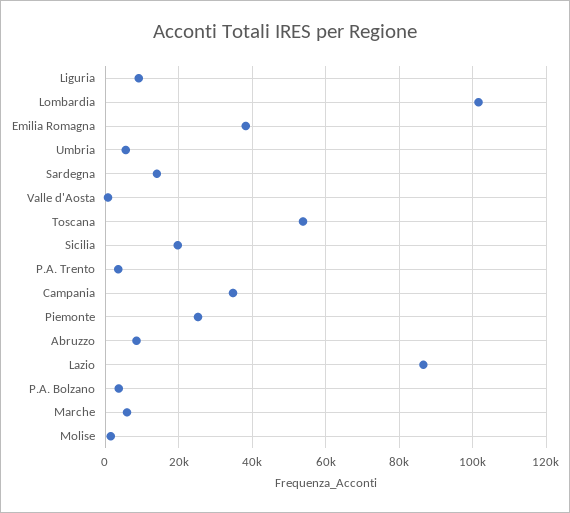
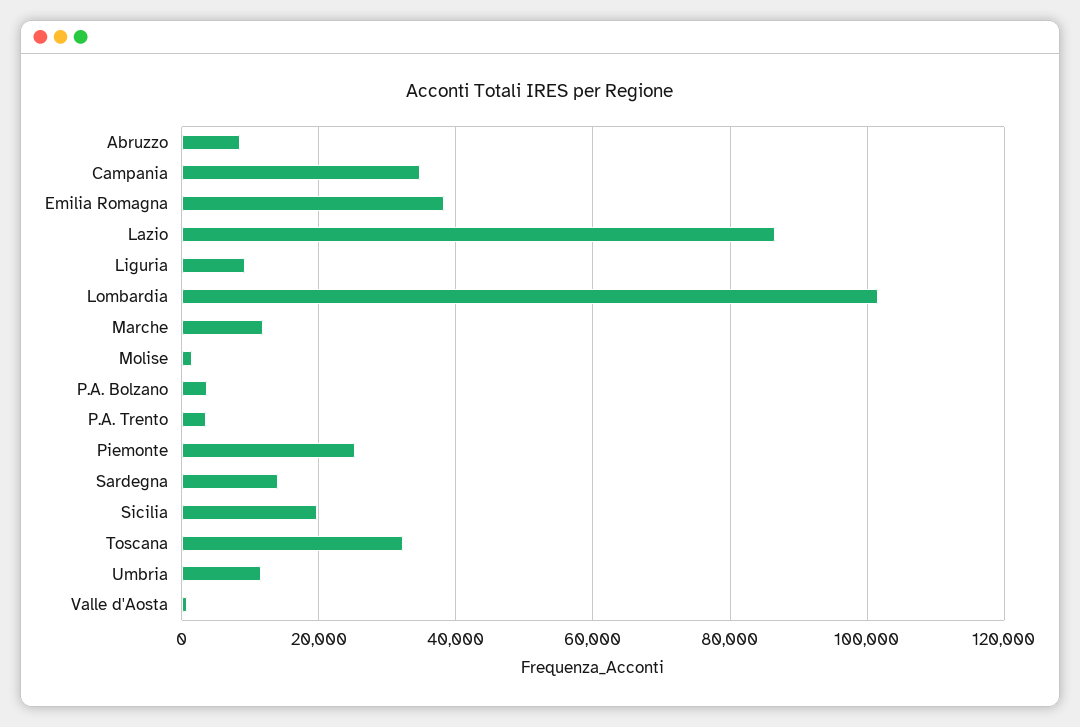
  {
    "Liguria": 10000,
    "Lombardia": 102000,
    "Emilia Romagna": 38000,
-   "Umbria": 6000,
+   "Umbria": 12000,
    "Sardegna": 14000,
    "Valle d'Aosta": 0,
-   "Toscana": 54000,
+   "Toscana": 32000,
    "Sicilia": 20000,
    "P.A. Trento": 4000,
    "Campania": 34000,
    "Piemonte": 26000,
    "Abruzzo": 8000,
    "Lazio": 86000,
    "P.A. Bolzano": 4000,
-   "Marche": 6000,
+   "Marche": 12000,
    "Molise": 2000
  }

